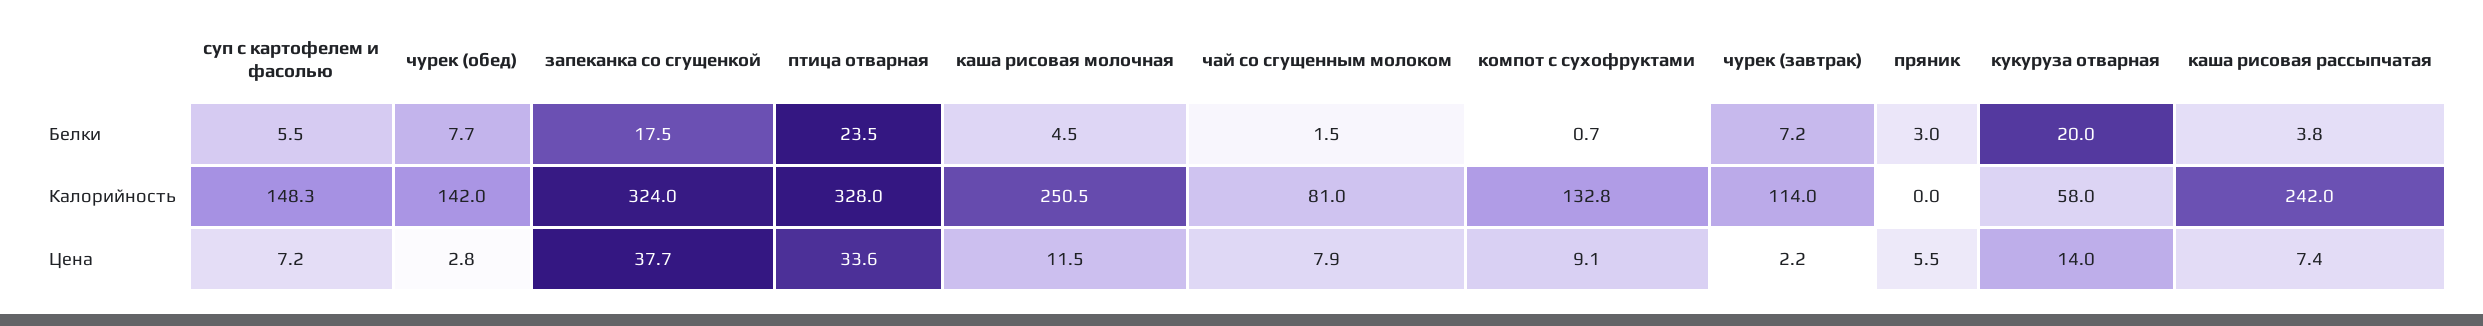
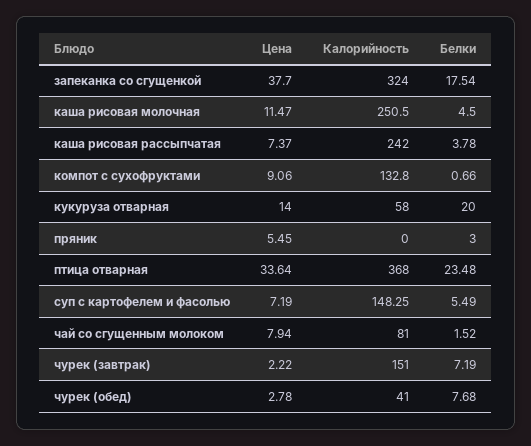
  {
    "суп с картофелем и фасолью": {
      "Белки": 5.49,
      "Калорийность": 148.25,
      "Цена": 7.19
    },
    "чурек (обед)": {
      "Белки": 7.68,
-     "Калорийность": 142,
+     "Калорийность": 41,
      "Цена": 2.78
    },
    "запеканка со сгущенкой": {
      "Белки": 17.54,
      "Калорийность": 324,
      "Цена": 37.7
    },
    "птица отварная": {
      "Белки": 23.48,
-     "Калорийность": 328,
+     "Калорийность": 368,
      "Цена": 33.64
    },
    "каша рисовая молочная": {
      "Белки": 4.5,
      "Калорийность": 250.5,
      "Цена": 11.47
    },
    "чай со сгущенным молоком": {
      "Белки": 1.52,
      "Калорийность": 81,
      "Цена": 7.94
    },
    "компот с сухофруктами": {
      "Белки": 0.66,
      "Калорийность": 132.8,
      "Цена": 9.06
    },
    "чурек (завтрак)": {
      "Белки": 7.19,
-     "Калорийность": 114,
+     "Калорийность": 151,
      "Цена": 2.22
    },
    "пряник": {
      "Белки": 3,
      "Калорийность": 0,
      "Цена": 5.45
    },
    "кукуруза отварная": {
      "Белки": 20,
      "Калорийность": 58,
      "Цена": 14
    },
    "каша рисовая рассыпчатая": {
      "Белки": 3.78,
      "Калорийность": 242,
      "Цена": 7.37
    }
  }

